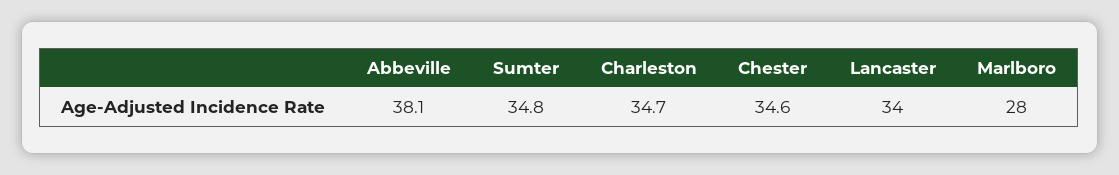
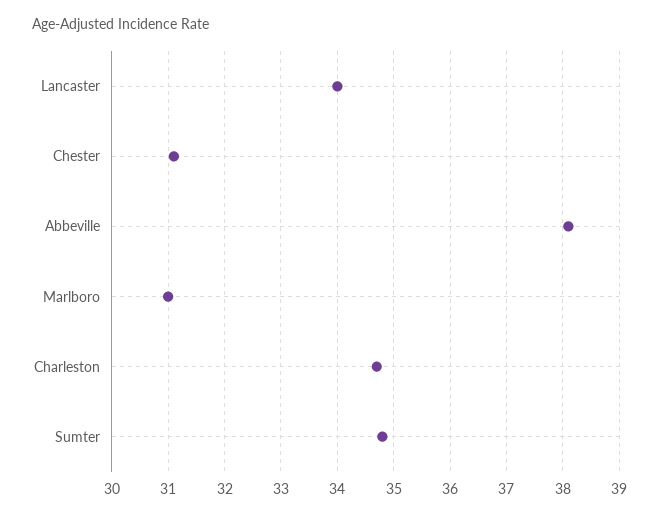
  {
    "Abbeville": 38.1,
    "Sumter": 34.8,
    "Charleston": 34.7,
-   "Chester": 34.6,
+   "Chester": 31,
    "Lancaster": 34,
-   "Marlboro": 28
+   "Marlboro": 31
  }

